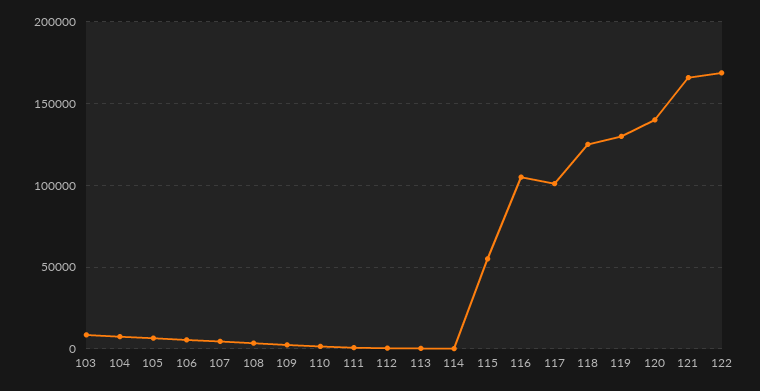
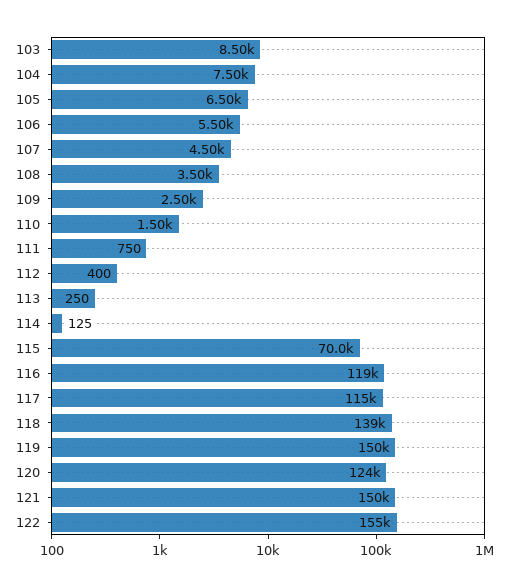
  {
    "103": 8500,
    "104": 7500,
    "105": 6500,
    "106": 5500,
    "107": 4500,
    "108": 3500,
    "109": 2500,
    "110": 1500,
    "111": 750,
    "112": 400,
    "113": 250,
    "114": 125,
-   "115": 55000,
+   "115": 70000,
-   "116": 105000,
+   "116": 119000,
-   "117": 100000,
+   "117": 115000,
-   "118": 125000,
+   "118": 139000,
-   "119": 130000,
+   "119": 150000,
-   "120": 140000,
+   "120": 124000,
-   "121": 165000,
+   "121": 150000,
-   "122": 170000
+   "122": 155000
  }

